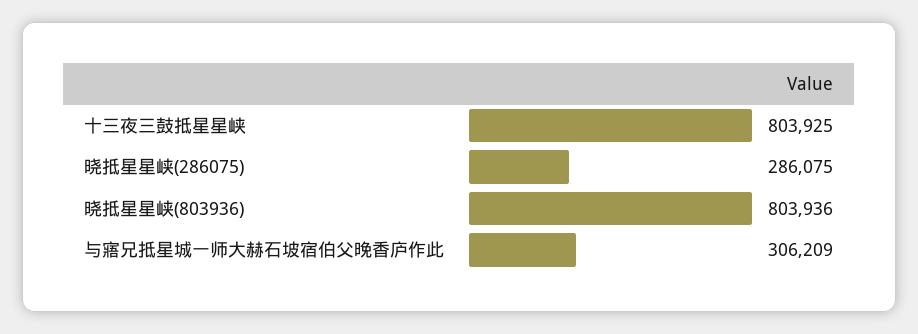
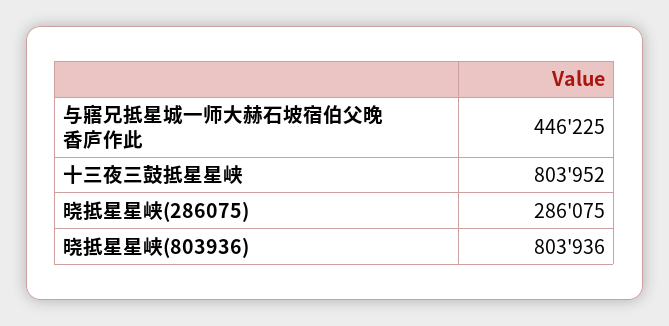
  {
-   "十三夜三鼓抵星星峡": 803925,
+   "十三夜三鼓抵星星峡": 803952,
    "晓抵星星峡(286075)": 286075,
    "晓抵星星峡(803936)": 803936,
-   "与寤兄抵星城一师大赫石坡宿伯父晚香庐作此": 306209
+   "与寤兄抵星城一师大赫石坡宿伯父晚香庐作此": 446225
  }

